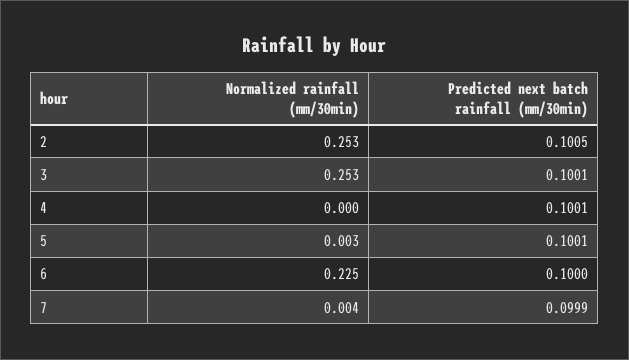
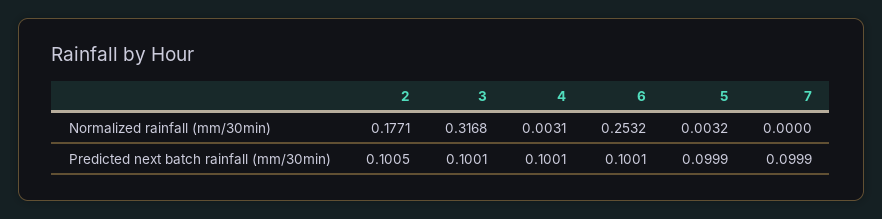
  {
    "Normalized rainfall (mm/30min)": {
-     "2": 0.253,
+     "2": 0.1771,
-     "3": 0.253,
+     "3": 0.3168,
-     "4": 0,
+     "4": 0.0031,
      "5": 0.0032,
-     "6": 0.225,
+     "6": 0.2532,
-     "7": 0.004
+     "7": 0
    },
    "Predicted next batch rainfall (mm/30min)": {
      "2": 0.1005,
      "3": 0.1001,
      "4": 0.1001,
-     "5": 0.1001,
+     "5": 0.0999,
-     "6": 0.1,
+     "6": 0.1001,
      "7": 0.0999
    }
  }

